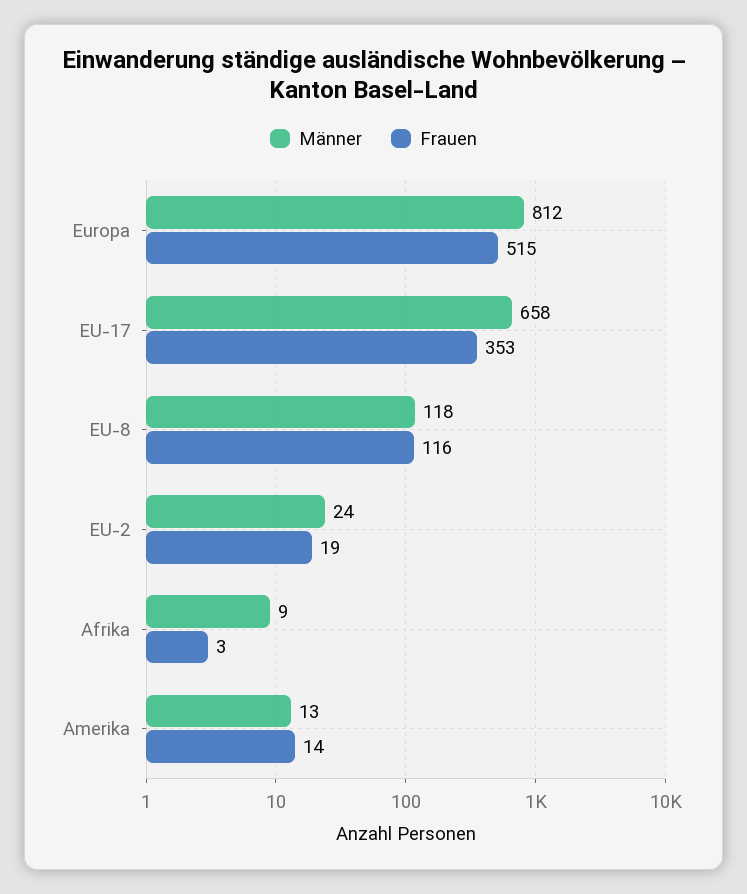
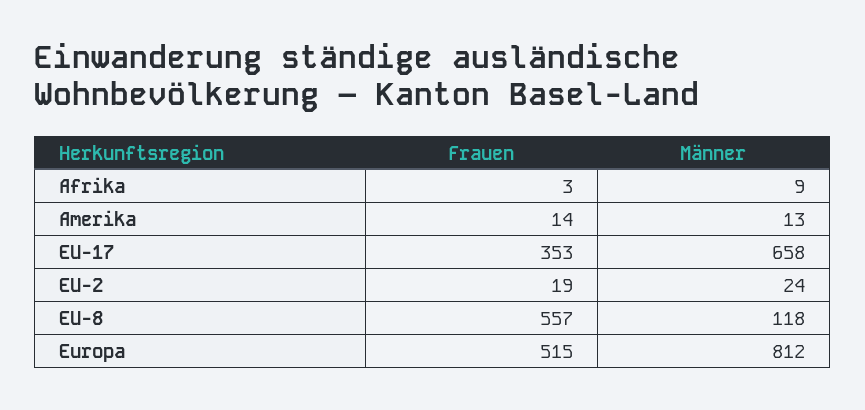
  {
    "Männer": {
      "Europa": 812,
      "EU-17": 658,
      "EU-8": 118,
      "EU-2": 24,
      "Afrika": 9,
      "Amerika": 13
    },
    "Frauen": {
      "Europa": 515,
      "EU-17": 353,
-     "EU-8": 116,
+     "EU-8": 557,
      "EU-2": 19,
      "Afrika": 3,
      "Amerika": 14
    }
  }

